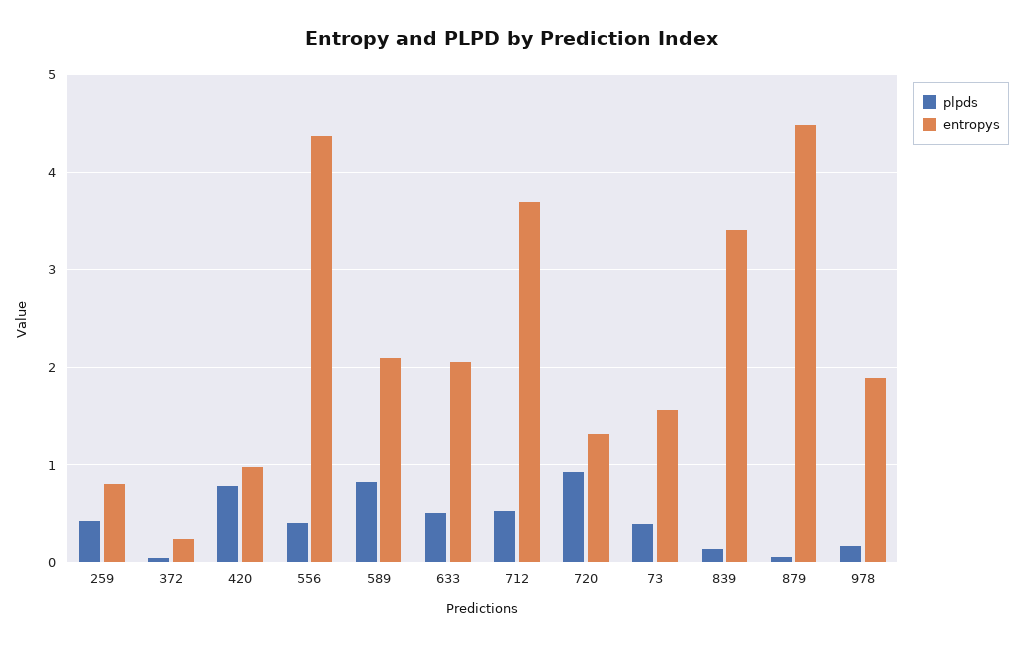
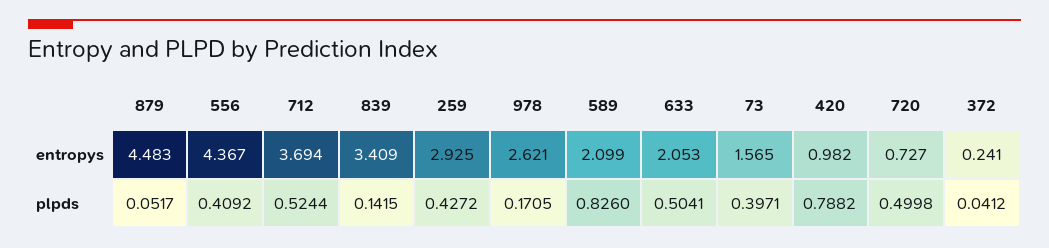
  {
    "plpds": {
      "259": 0.4272,
      "372": 0.0412,
      "420": 0.7882,
      "556": 0.4092,
      "589": 0.826,
      "633": 0.5041,
      "712": 0.5244,
-     "720": 0.9,
+     "720": 0.4998,
      "73": 0.3971,
      "839": 0.1415,
      "879": 0.0517,
      "978": 0.1705
    },
    "entropys": {
-     "259": 0.8,
+     "259": 2.925,
      "372": 0.241,
      "420": 0.982,
      "556": 4.367,
      "589": 2.099,
      "633": 2.053,
      "712": 3.694,
-     "720": 1.3,
+     "720": 0.727,
      "73": 1.565,
      "839": 3.409,
      "879": 4.483,
-     "978": 1.9
+     "978": 2.621
    }
  }

